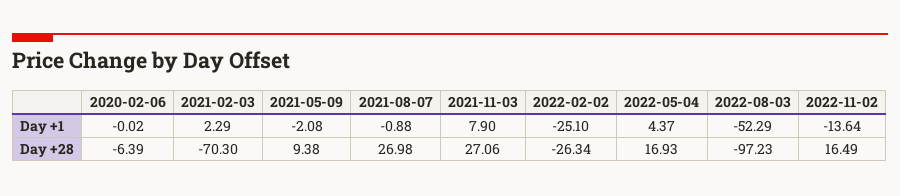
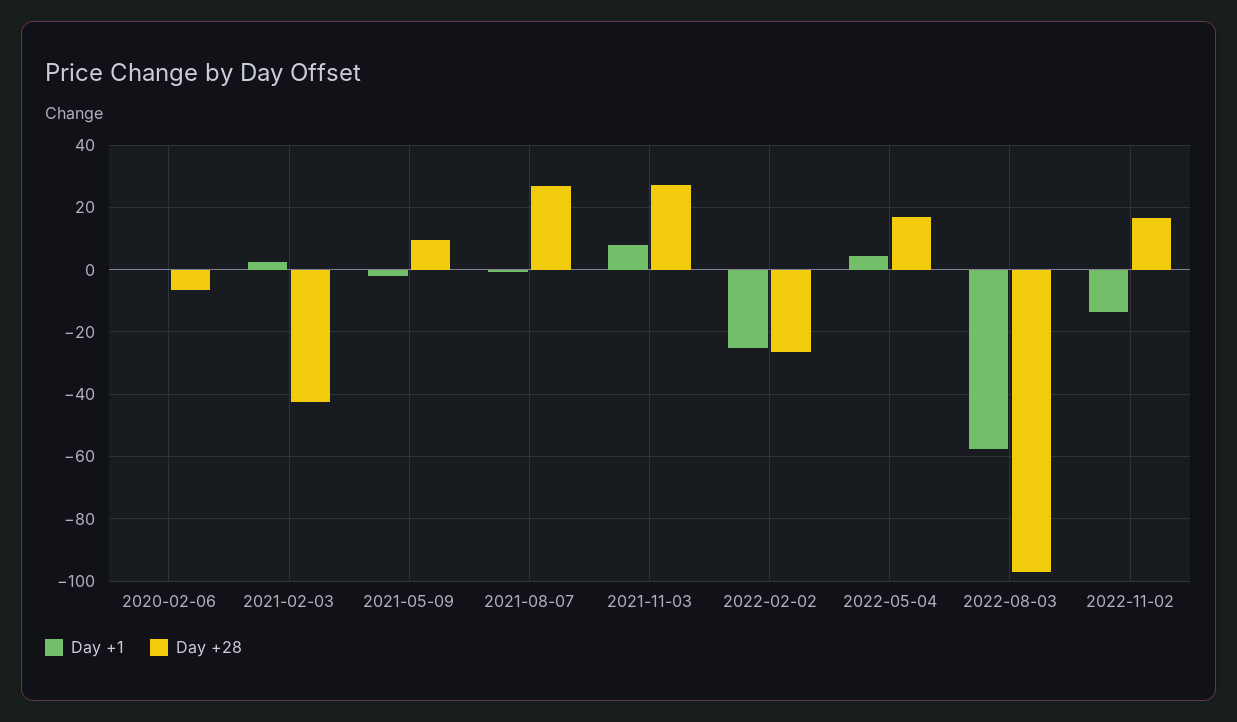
  {
    "Day +1": {
      "2020-02-06": -0.02,
      "2021-02-03": 2.29,
      "2021-05-09": -2.08,
      "2021-08-07": -0.88,
      "2021-11-03": 7.9,
      "2022-02-02": -25.1,
      "2022-05-04": 4.37,
-     "2022-08-03": -52.29,
+     "2022-08-03": -58,
      "2022-11-02": -13.64
    },
    "Day +28": {
      "2020-02-06": -6.39,
-     "2021-02-03": -70.3,
+     "2021-02-03": -42,
      "2021-05-09": 9.38,
      "2021-08-07": 26.98,
      "2021-11-03": 27.06,
      "2022-02-02": -26.34,
      "2022-05-04": 16.93,
      "2022-08-03": -97.23,
      "2022-11-02": 16.49
    }
  }

